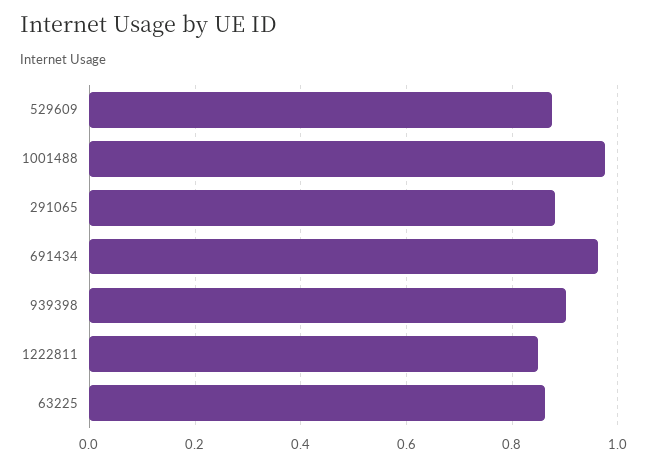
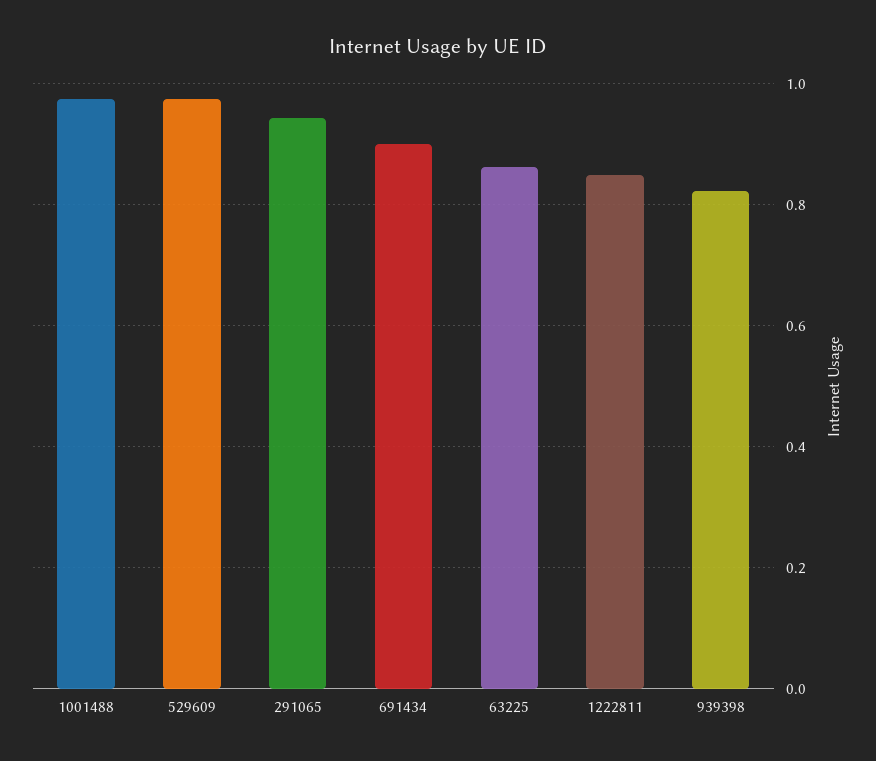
  {
-   "529609": 0.88,
+   "529609": 0.98,
    "1001488": 0.98,
-   "291065": 0.88,
+   "291065": 0.94,
-   "691434": 0.96,
+   "691434": 0.9,
-   "939398": 0.9,
+   "939398": 0.82,
    "1222811": 0.84,
    "63225": 0.86
  }

